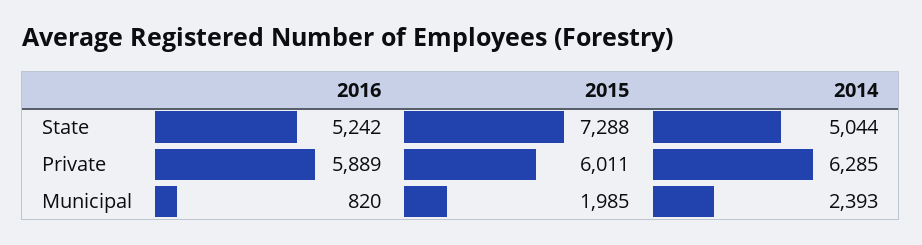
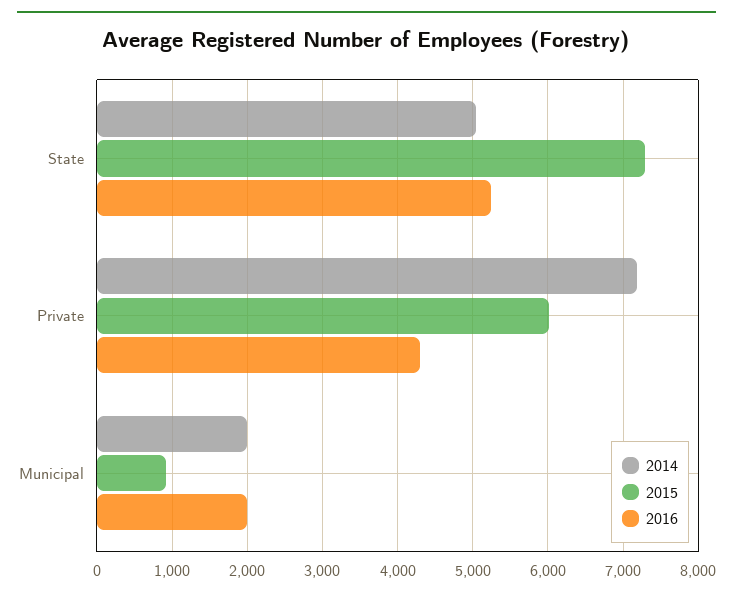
  {
    "2016": {
      "State": 5242,
-     "Private": 5889,
+     "Private": 4300,
-     "Municipal": 820
+     "Municipal": 2000
    },
    "2015": {
      "State": 7288,
      "Private": 6011,
-     "Municipal": 1985
+     "Municipal": 900
    },
    "2014": {
      "State": 5044,
-     "Private": 6285,
+     "Private": 7200,
-     "Municipal": 2393
+     "Municipal": 2000
    }
  }

